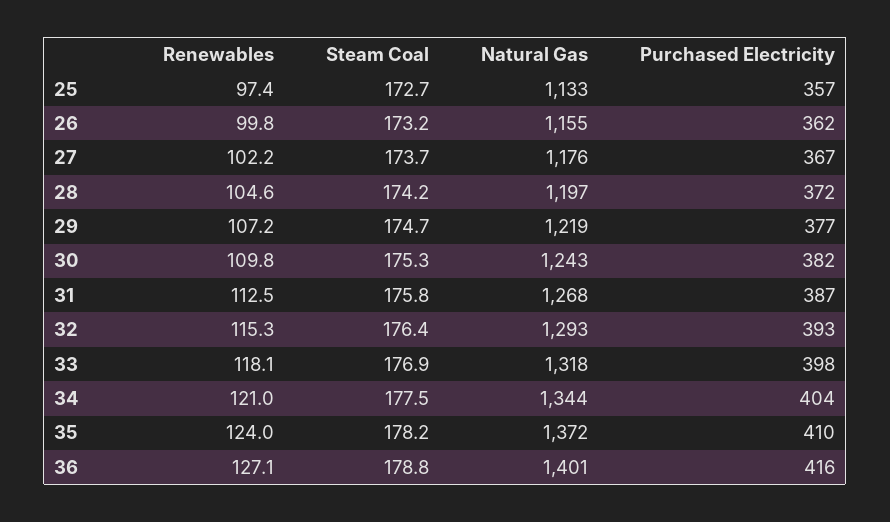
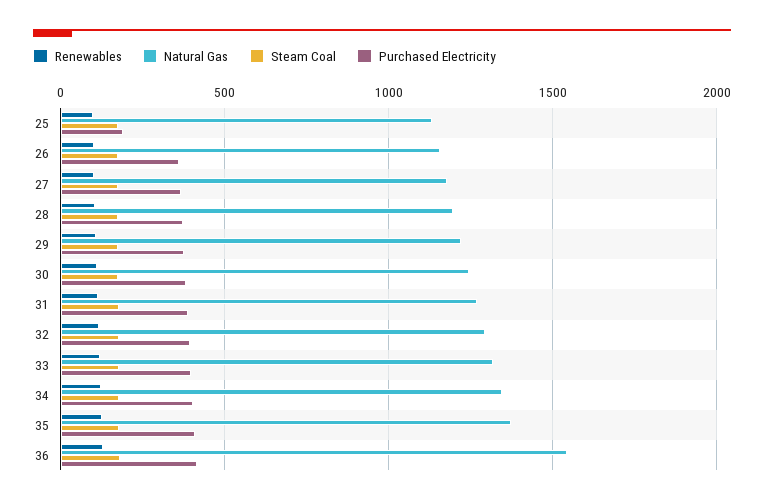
  {
    "Renewables": {
      "25": 97.4,
      "26": 99.8,
      "27": 102.2,
      "28": 104.6,
      "29": 107.2,
      "30": 109.8,
      "31": 112.5,
      "32": 115.3,
      "33": 118.1,
      "34": 121,
      "35": 124,
      "36": 127.1
    },
    "Steam Coal": {
      "25": 172.7,
      "26": 173.2,
      "27": 173.7,
      "28": 174.2,
      "29": 174.7,
      "30": 175.3,
      "31": 175.8,
      "32": 176.4,
      "33": 176.9,
      "34": 177.5,
      "35": 178.2,
      "36": 178.8
    },
    "Natural Gas": {
      "25": 1133,
      "26": 1155,
      "27": 1176,
      "28": 1197,
      "29": 1219,
      "30": 1243,
      "31": 1268,
      "32": 1293,
      "33": 1318,
      "34": 1344,
      "35": 1372,
-     "36": 1401
+     "36": 1550
    },
    "Purchased Electricity": {
-     "25": 357,
+     "25": 200,
      "26": 362,
      "27": 367,
      "28": 372,
      "29": 377,
      "30": 382,
      "31": 387,
      "32": 393,
      "33": 398,
      "34": 404,
      "35": 410,
      "36": 416
    }
  }

